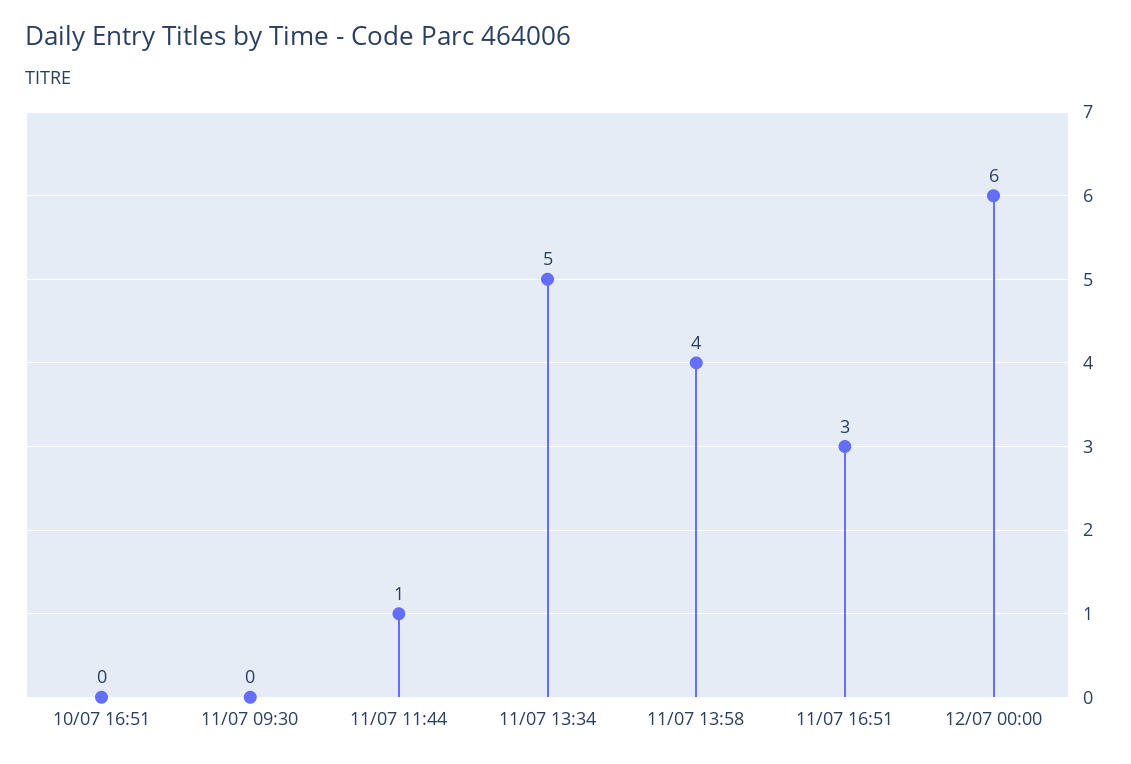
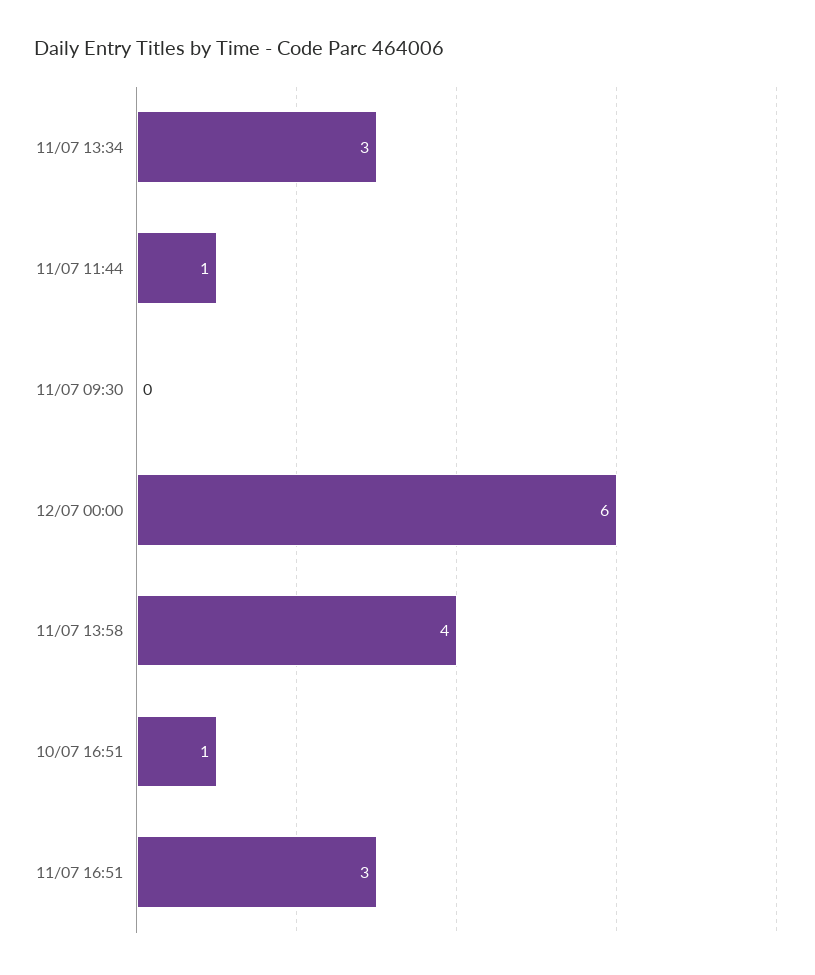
  {
-   "10/07 16:51": 0,
+   "10/07 16:51": 1,
    "11/07 09:30": 0,
    "11/07 11:44": 1,
-   "11/07 13:34": 5,
+   "11/07 13:34": 3,
    "11/07 13:58": 4,
    "11/07 16:51": 3,
    "12/07 00:00": 6
  }

